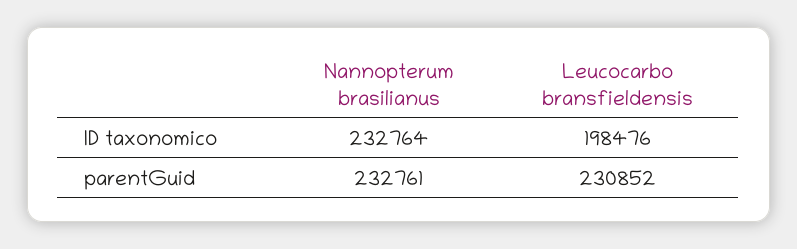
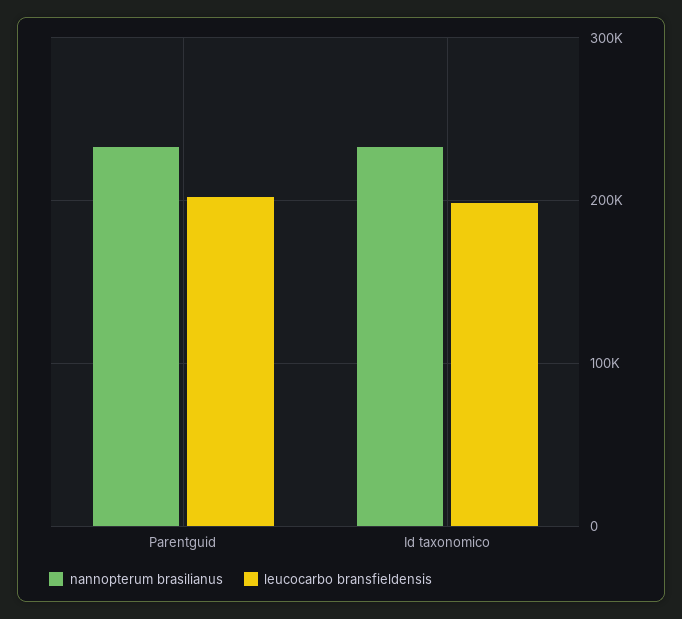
  {
    "Nannopterum brasilianus": {
      "ID taxonomico": 232764,
      "parentGuid": 232761
    },
    "Leucocarbo bransfieldensis": {
      "ID taxonomico": 198476,
-     "parentGuid": 230852
+     "parentGuid": 200000
    }
  }

